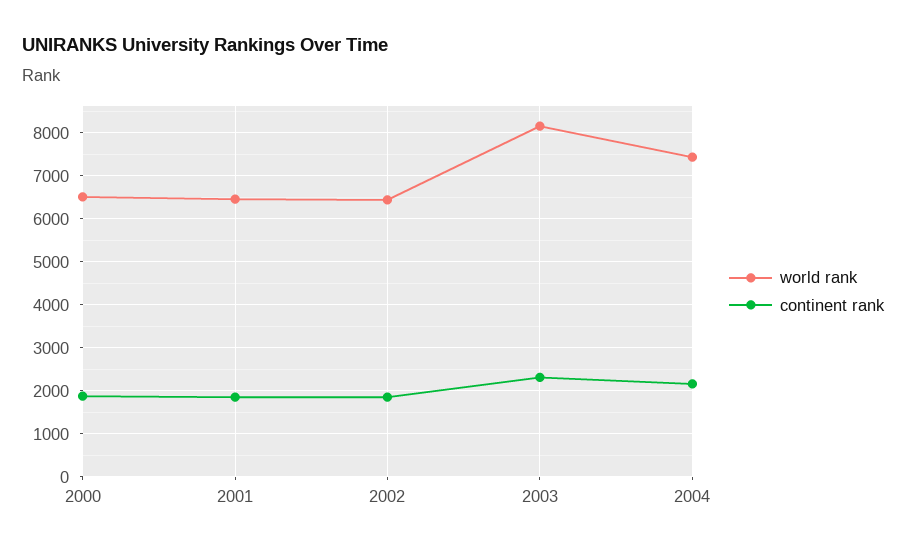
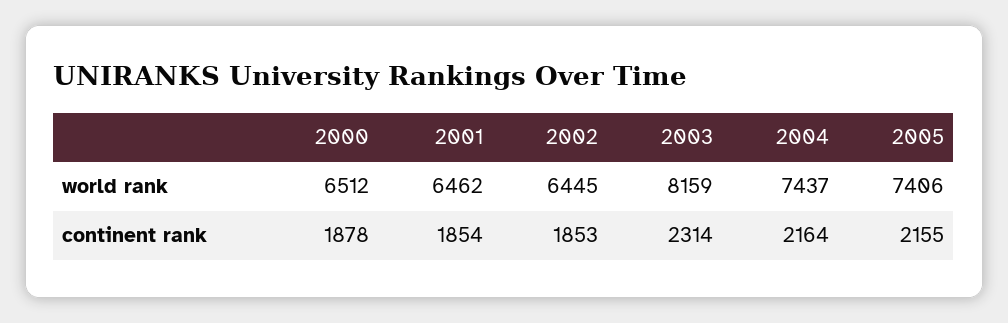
  {
    "world rank": {
      "2000": 6512,
      "2001": 6462,
      "2002": 6445,
      "2003": 8159,
-     "2004": 7437
+     "2004": 7437,
+     "2005": 7406
    },
    "continent rank": {
      "2000": 1878,
      "2001": 1854,
      "2002": 1853,
      "2003": 2314,
-     "2004": 2164
+     "2004": 2164,
+     "2005": 2155
    }
  }

